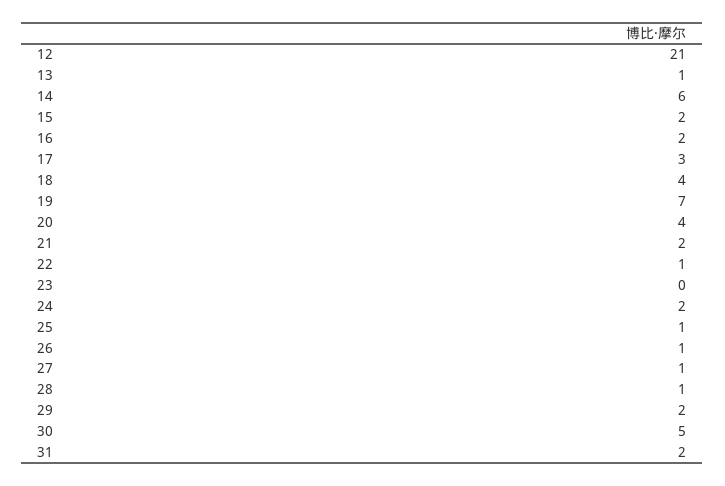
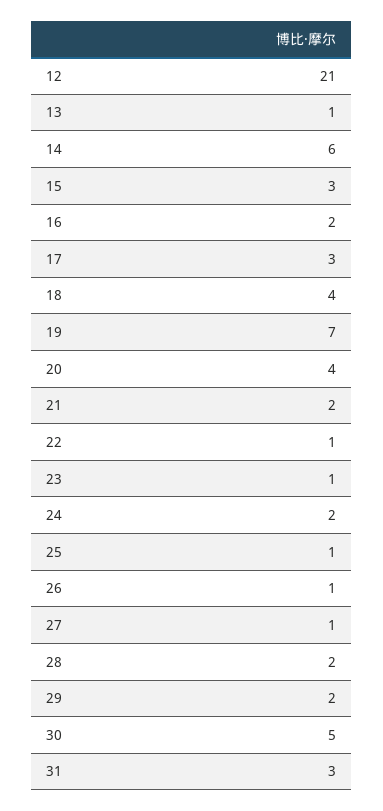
  {
    "12": 21,
    "13": 1,
    "14": 6,
-   "15": 2,
+   "15": 3,
    "16": 2,
    "17": 3,
    "18": 4,
    "19": 7,
    "20": 4,
    "21": 2,
    "22": 1,
-   "23": 0,
+   "23": 1,
    "24": 2,
    "25": 1,
    "26": 1,
    "27": 1,
-   "28": 1,
+   "28": 2,
    "29": 2,
    "30": 5,
-   "31": 2
+   "31": 3
  }

